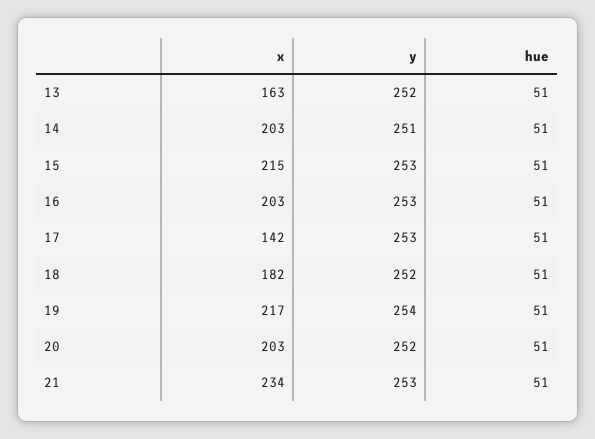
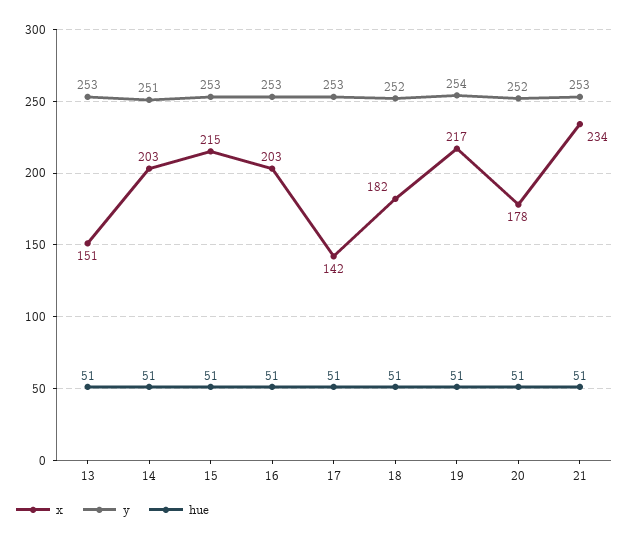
  {
    "x": {
-     "13": 163,
+     "13": 151,
      "14": 203,
      "15": 215,
      "16": 203,
      "17": 142,
      "18": 182,
      "19": 217,
-     "20": 203,
+     "20": 178,
      "21": 234
    },
    "y": {
-     "13": 252,
+     "13": 253,
      "14": 251,
      "15": 253,
      "16": 253,
      "17": 253,
      "18": 252,
      "19": 254,
      "20": 252,
      "21": 253
    },
    "hue": {
      "13": 51,
      "14": 51,
      "15": 51,
      "16": 51,
      "17": 51,
      "18": 51,
      "19": 51,
      "20": 51,
      "21": 51
    }
  }

